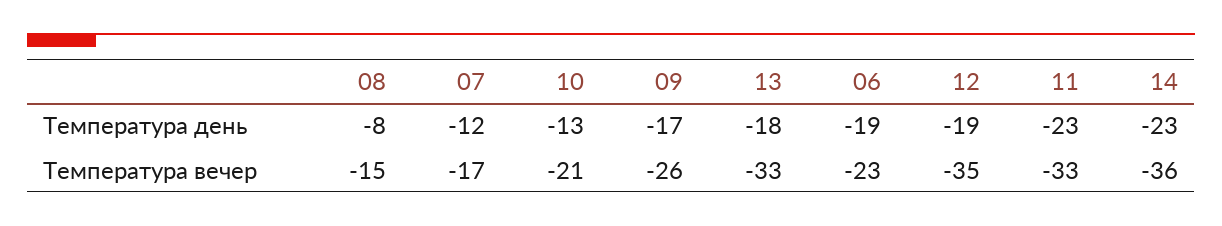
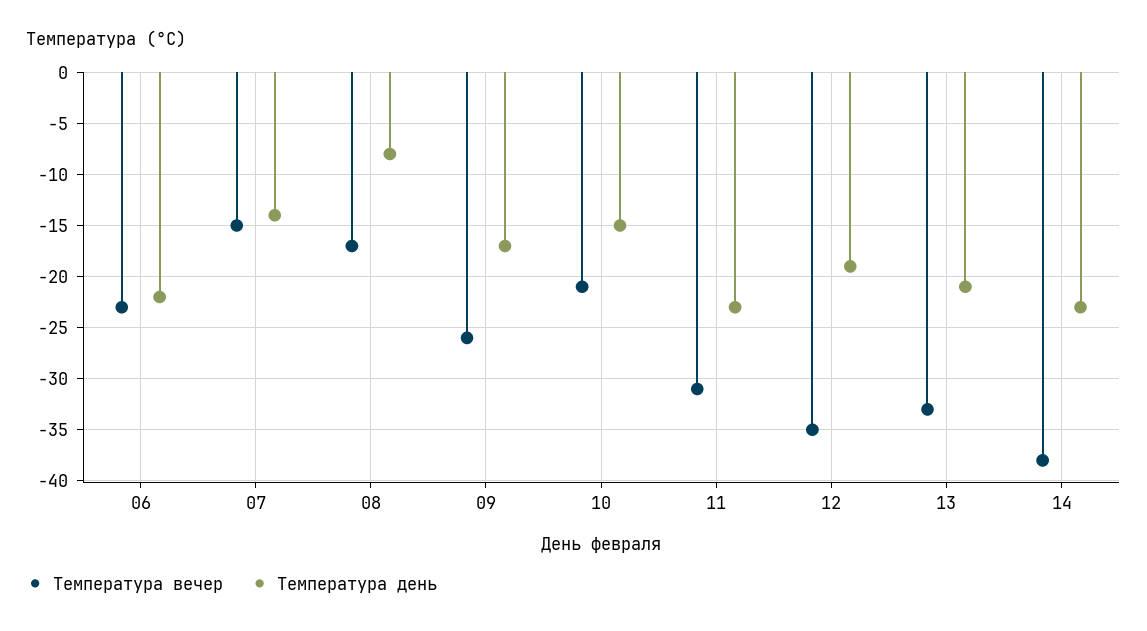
  {
    "Температура день": {
      "08": -8,
-     "07": -12,
+     "07": -14,
-     "10": -13,
+     "10": -15,
      "09": -17,
-     "13": -18,
+     "13": -21,
-     "06": -19,
+     "06": -22,
      "12": -19,
      "11": -23,
      "14": -23
    },
    "Температура вечер": {
-     "08": -15,
+     "08": -17,
-     "07": -17,
+     "07": -15,
      "10": -21,
      "09": -26,
      "13": -33,
      "06": -23,
      "12": -35,
-     "11": -33,
+     "11": -31,
-     "14": -36
+     "14": -38
    }
  }

